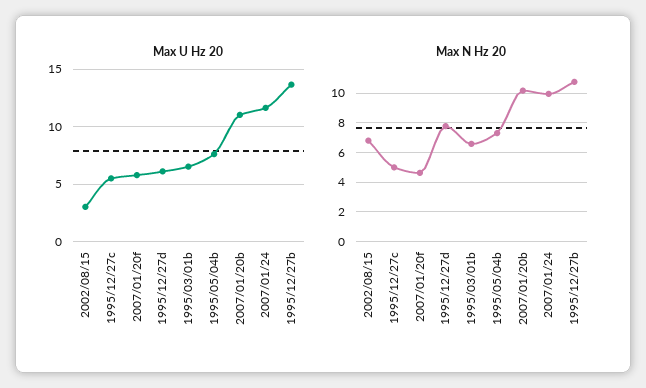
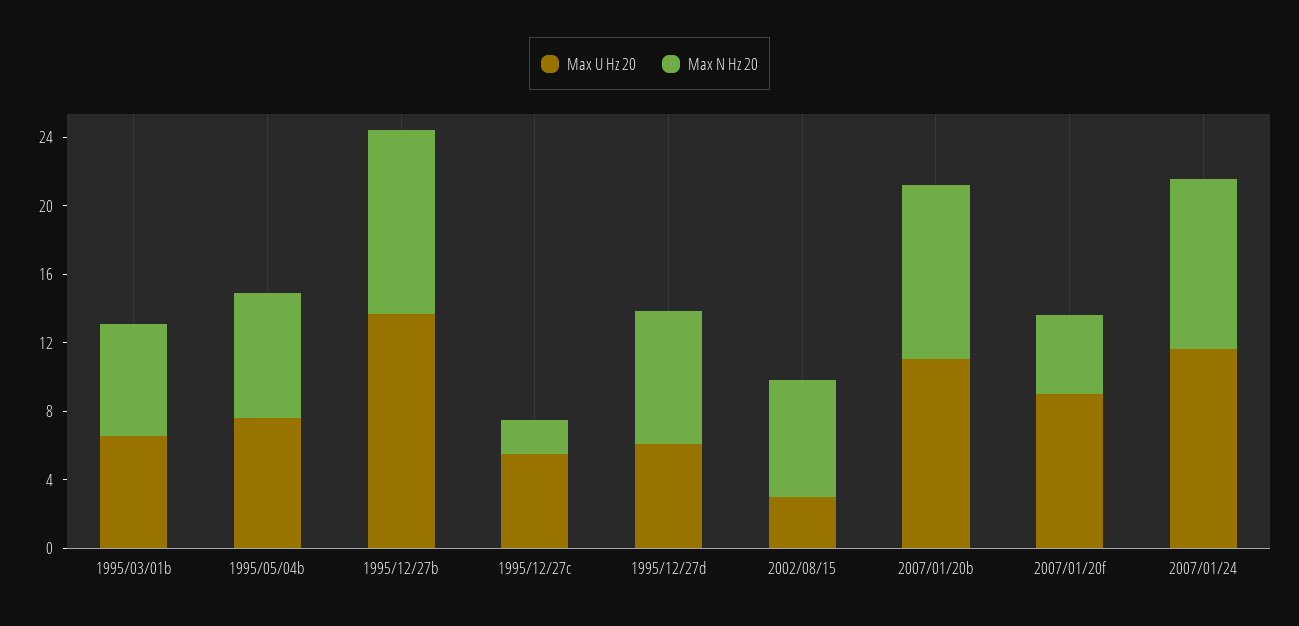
  {
    "Max U Hz 20": {
      "2002/08/15": 3,
      "1995/12/27c": 6,
-     "2007/01/20f": 6,
+     "2007/01/20f": 9,
      "1995/12/27d": 6,
      "1995/03/01b": 7,
      "1995/05/04b": 8,
      "2007/01/20b": 11,
      "2007/01/24": 12,
      "1995/12/27b": 14
    },
    "Max N Hz 20": {
      "2002/08/15": 7,
-     "1995/12/27c": 5,
+     "1995/12/27c": 2,
      "2007/01/20f": 4.5,
      "1995/12/27d": 8,
      "1995/03/01b": 6.5,
      "1995/05/04b": 7.5,
      "2007/01/20b": 10,
      "2007/01/24": 10,
      "1995/12/27b": 11
    }
  }

